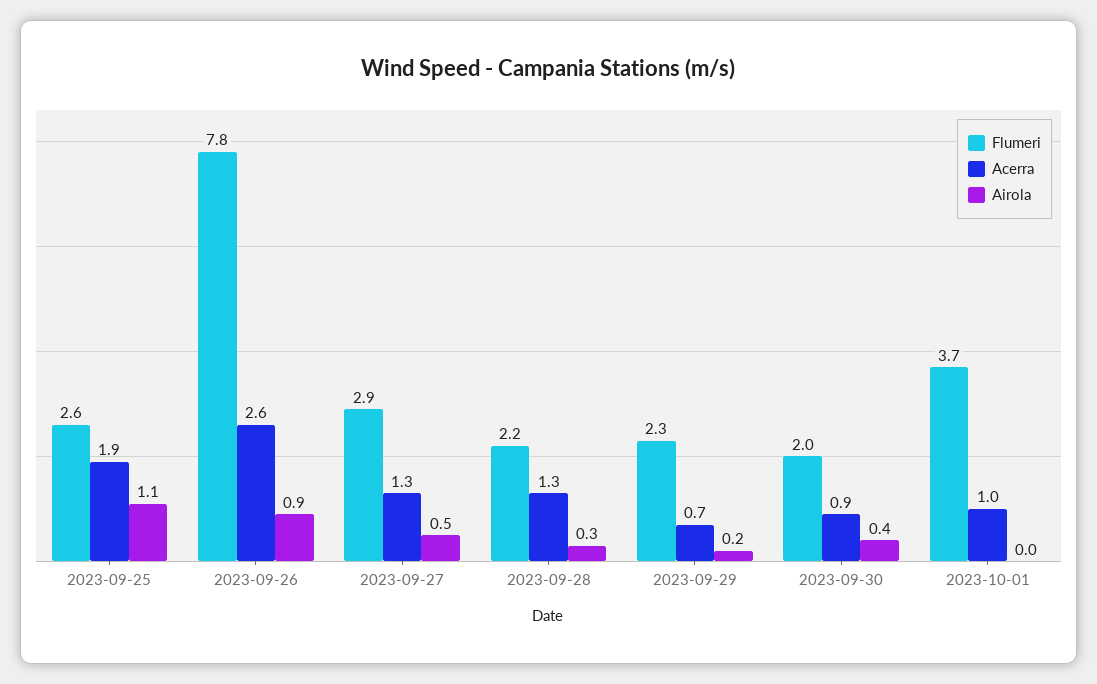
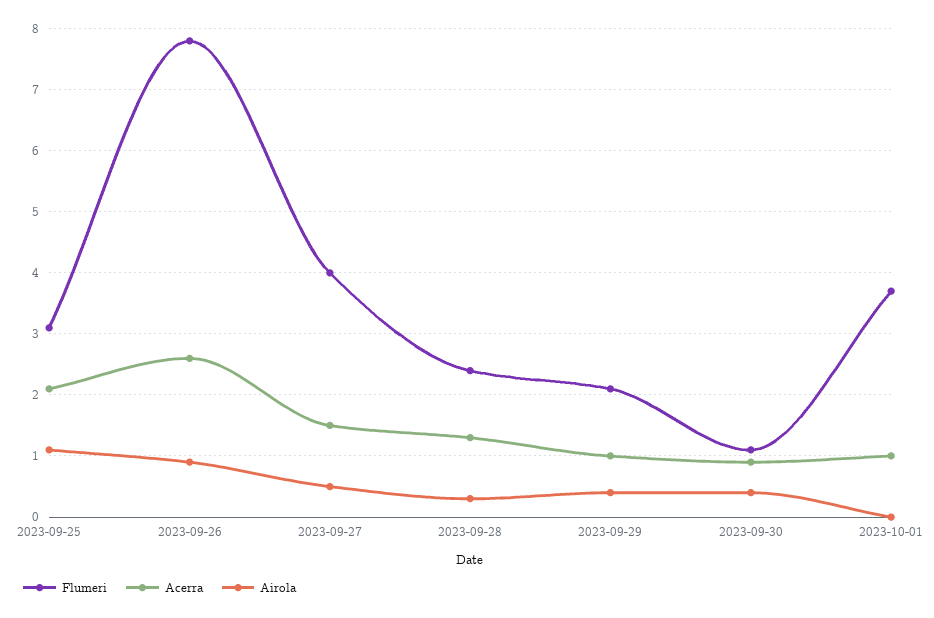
  {
    "Flumeri": {
-     "2023-09-25": 2.6,
+     "2023-09-25": 3.1,
      "2023-09-26": 7.8,
-     "2023-09-27": 2.9,
+     "2023-09-27": 4,
-     "2023-09-28": 2.2,
+     "2023-09-28": 2.4,
-     "2023-09-29": 2.3,
+     "2023-09-29": 2.1,
-     "2023-09-30": 2,
+     "2023-09-30": 1.1,
      "2023-10-01": 3.7
    },
    "Acerra": {
-     "2023-09-25": 1.9,
+     "2023-09-25": 2.1,
      "2023-09-26": 2.6,
-     "2023-09-27": 1.3,
+     "2023-09-27": 1.5,
      "2023-09-28": 1.3,
-     "2023-09-29": 0.7,
+     "2023-09-29": 1,
      "2023-09-30": 0.9,
      "2023-10-01": 1
    },
    "Airola": {
      "2023-09-25": 1.1,
      "2023-09-26": 0.9,
      "2023-09-27": 0.5,
      "2023-09-28": 0.3,
-     "2023-09-29": 0.2,
+     "2023-09-29": 0.4,
      "2023-09-30": 0.4,
      "2023-10-01": 0
    }
  }

